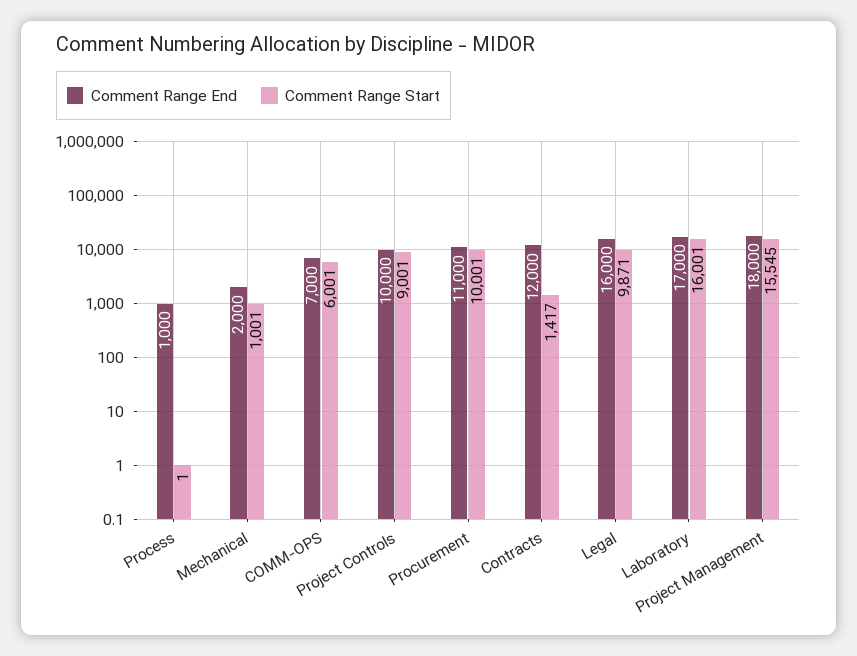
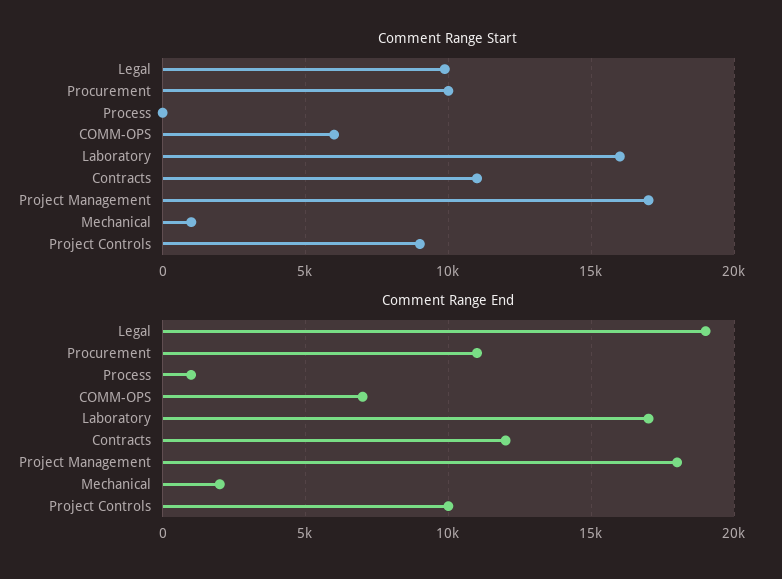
  {
    "Comment Range End": {
      "Process": 1000,
      "Mechanical": 2000,
      "COMM-OPS": 7000,
      "Project Controls": 10000,
      "Procurement": 11000,
      "Contracts": 12000,
-     "Legal": 16000,
+     "Legal": 19000,
      "Laboratory": 17000,
      "Project Management": 18000
    },
    "Comment Range Start": {
      "Process": 1,
      "Mechanical": 1001,
      "COMM-OPS": 6001,
      "Project Controls": 9001,
      "Procurement": 10001,
-     "Contracts": 1417,
+     "Contracts": 11000,
      "Legal": 9871,
      "Laboratory": 16001,
-     "Project Management": 15545
+     "Project Management": 17000
    }
  }

